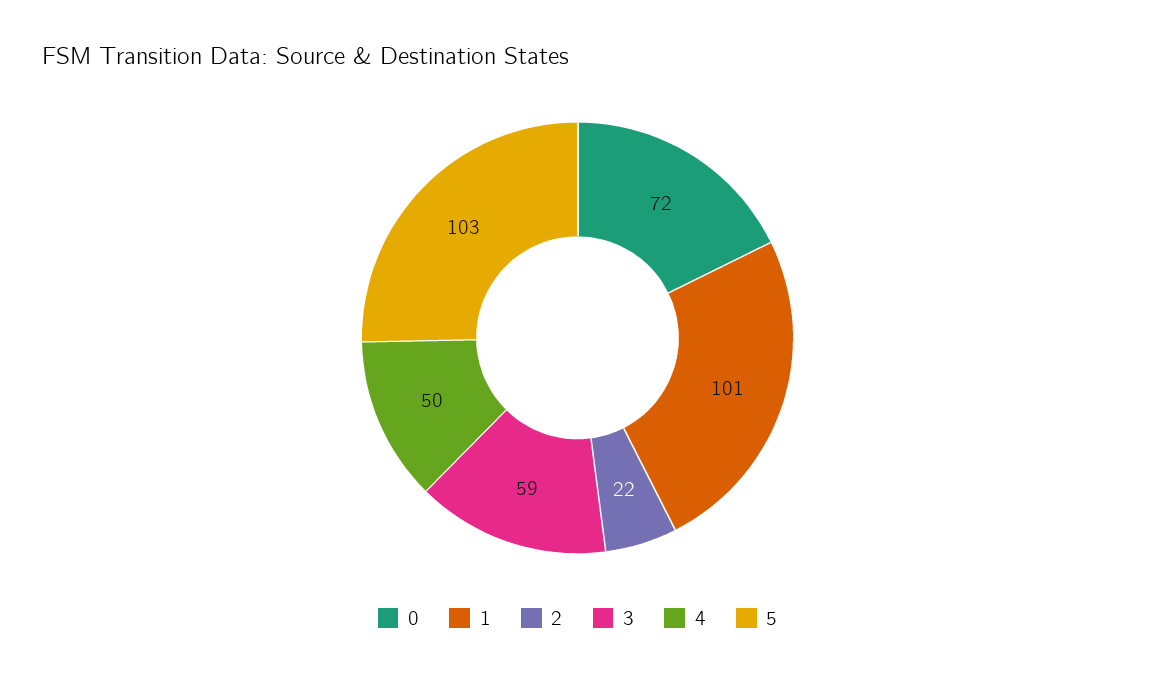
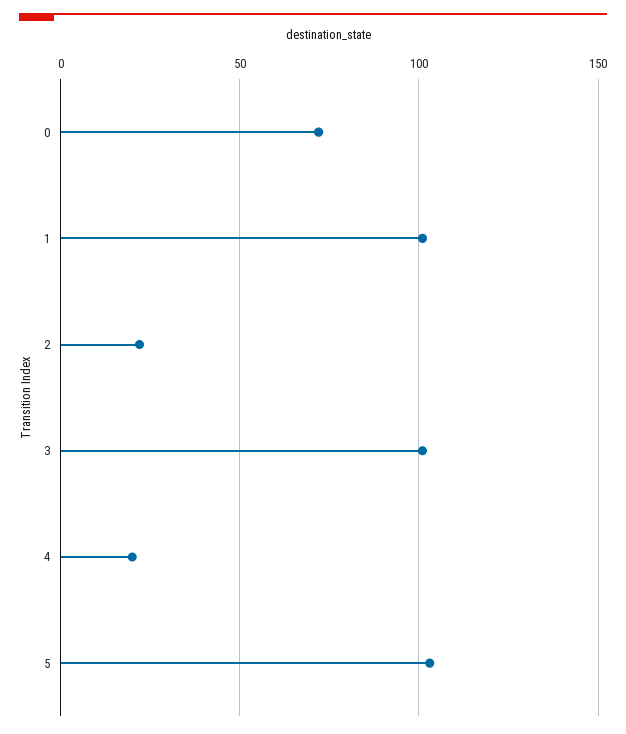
  {
    "0": 72,
    "1": 101,
    "2": 22,
-   "3": 59,
+   "3": 100,
-   "4": 50,
+   "4": 20,
    "5": 103
  }

